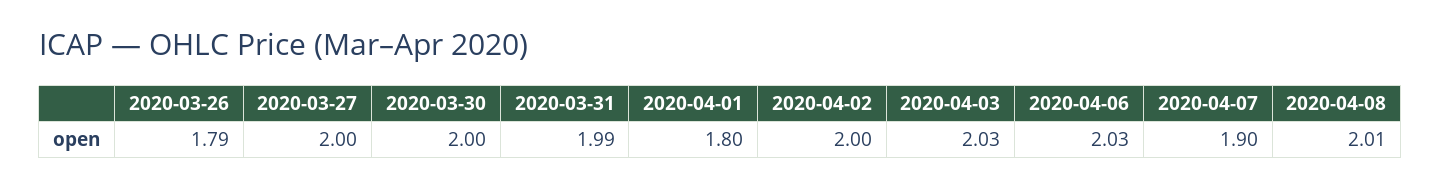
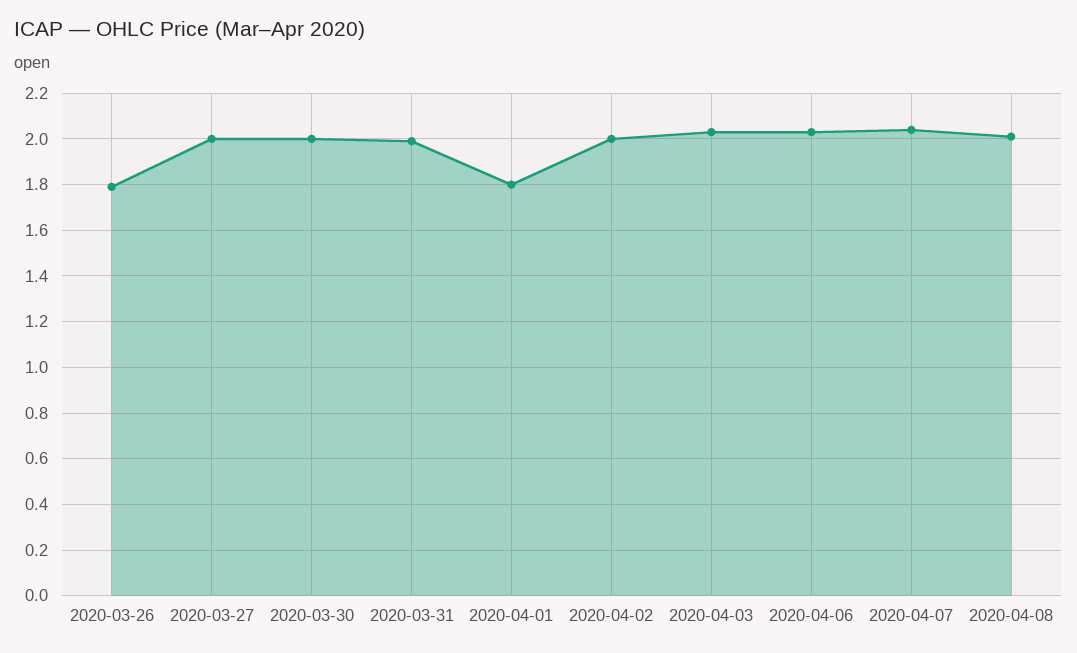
  {
    "2020-03-26": 1.79,
    "2020-03-27": 2,
    "2020-03-30": 2,
    "2020-03-31": 1.99,
    "2020-04-01": 1.8,
    "2020-04-02": 2,
    "2020-04-03": 2.03,
    "2020-04-06": 2.03,
-   "2020-04-07": 1.9,
+   "2020-04-07": 2.05,
    "2020-04-08": 2.01
  }

